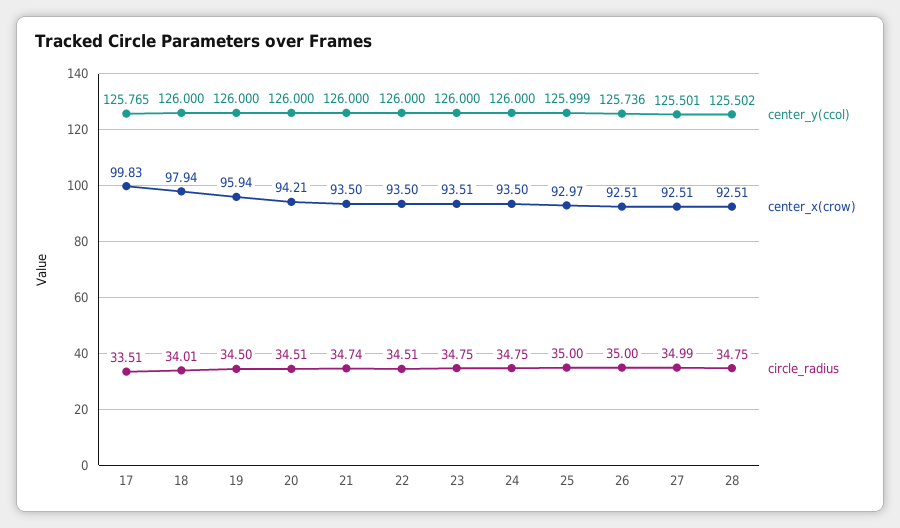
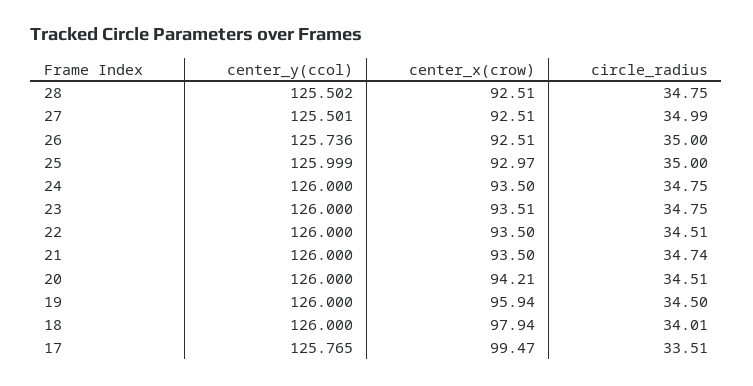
  {
    "center_y(ccol)": {
      "17": 125.765,
      "18": 126,
      "19": 126,
      "20": 126,
      "21": 126,
      "22": 126,
      "23": 126,
      "24": 126,
      "25": 125.999,
      "26": 125.736,
      "27": 125.501,
      "28": 125.502
    },
    "center_x(crow)": {
-     "17": 99.83,
+     "17": 99.47,
      "18": 97.94,
      "19": 95.94,
      "20": 94.21,
      "21": 93.5,
      "22": 93.5,
      "23": 93.51,
      "24": 93.5,
      "25": 92.97,
      "26": 92.51,
      "27": 92.51,
      "28": 92.51
    },
    "circle_radius": {
      "17": 33.51,
      "18": 34.01,
      "19": 34.5,
      "20": 34.51,
      "21": 34.74,
      "22": 34.51,
      "23": 34.75,
      "24": 34.75,
      "25": 35,
      "26": 35,
      "27": 34.99,
      "28": 34.75
    }
  }

